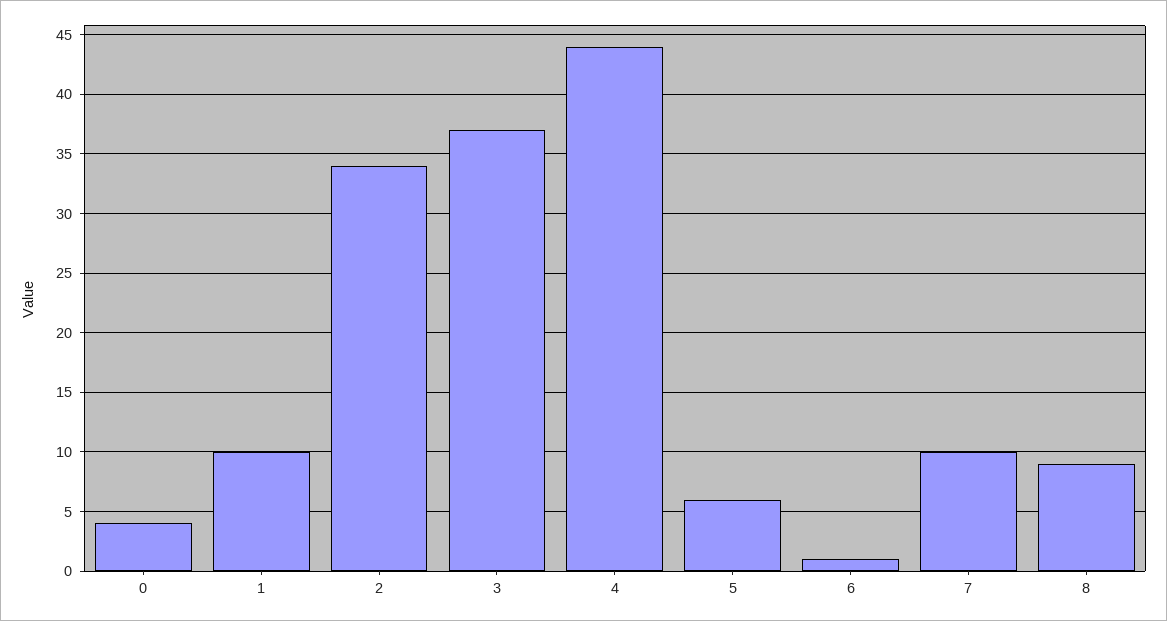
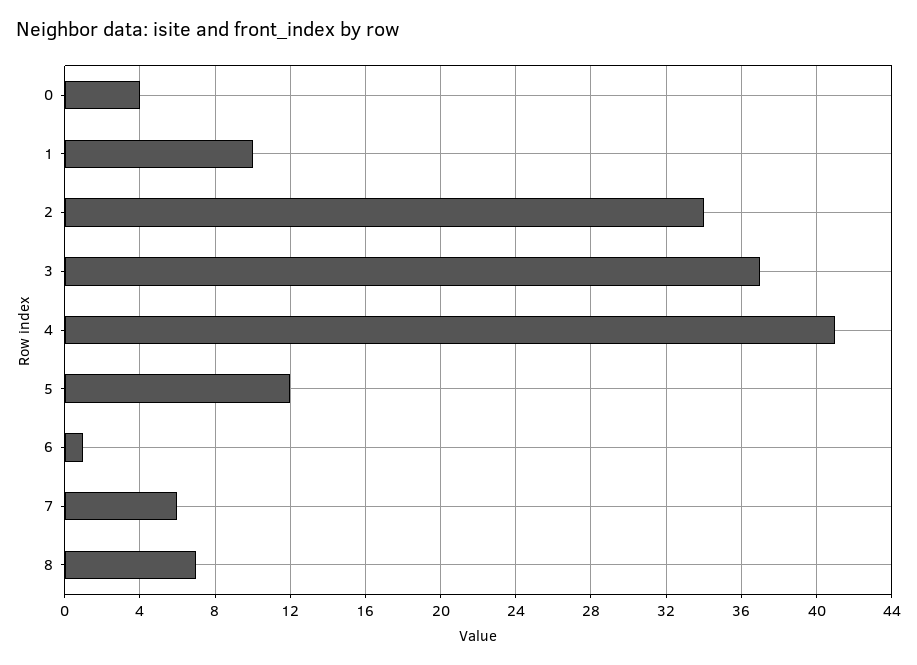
  {
    "0": 4,
    "1": 10,
    "2": 34,
    "3": 37,
-   "4": 44,
+   "4": 41,
-   "5": 6,
+   "5": 12,
    "6": 1,
-   "7": 10,
+   "7": 6,
-   "8": 9
+   "8": 7
  }

